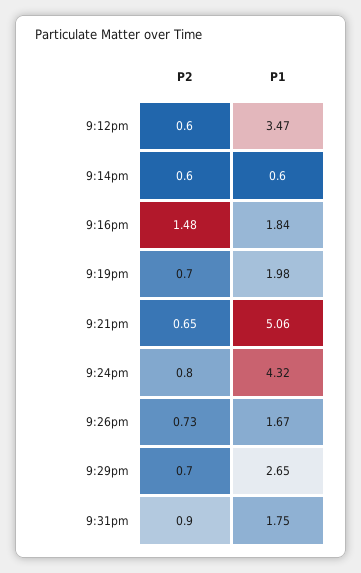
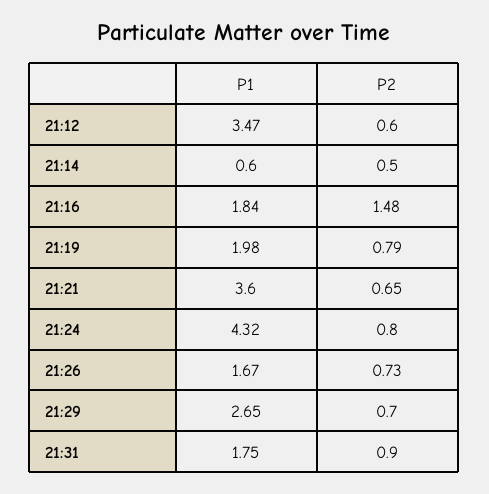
  {
    "P2": {
      "9:12pm": 0.6,
-     "9:14pm": 0.6,
+     "9:14pm": 0.5,
      "9:16pm": 1.48,
-     "9:19pm": 0.7,
+     "9:19pm": 0.79,
      "9:21pm": 0.65,
      "9:24pm": 0.8,
      "9:26pm": 0.73,
      "9:29pm": 0.7,
      "9:31pm": 0.9
    },
    "P1": {
      "9:12pm": 3.47,
      "9:14pm": 0.6,
      "9:16pm": 1.84,
      "9:19pm": 1.98,
-     "9:21pm": 5.06,
+     "9:21pm": 3.6,
      "9:24pm": 4.32,
      "9:26pm": 1.67,
      "9:29pm": 2.65,
      "9:31pm": 1.75
    }
  }

